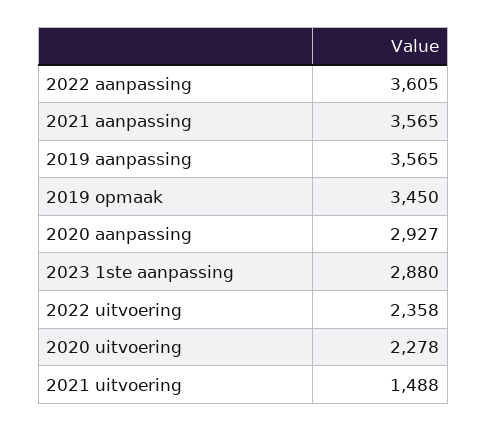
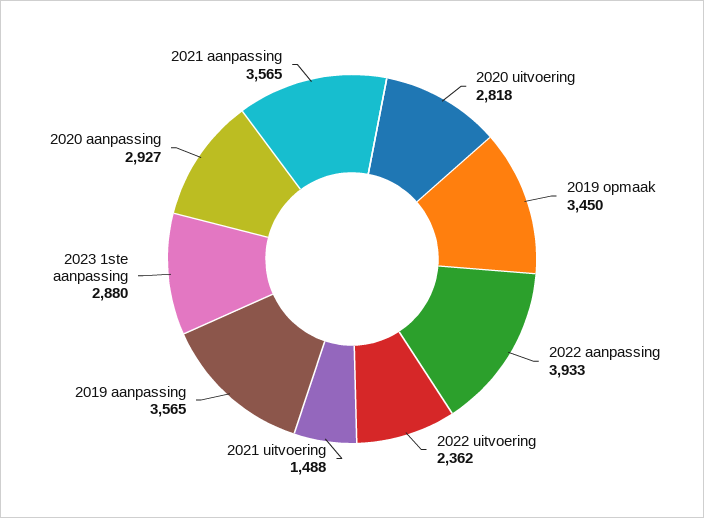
  {
-   "2022 aanpassing": 3605,
+   "2022 aanpassing": 3933,
    "2021 aanpassing": 3565,
    "2019 aanpassing": 3565,
    "2019 opmaak": 3450,
    "2020 aanpassing": 2927,
    "2023 1ste aanpassing": 2880,
-   "2022 uitvoering": 2358,
+   "2022 uitvoering": 2362,
-   "2020 uitvoering": 2278,
+   "2020 uitvoering": 2818,
    "2021 uitvoering": 1488
  }

